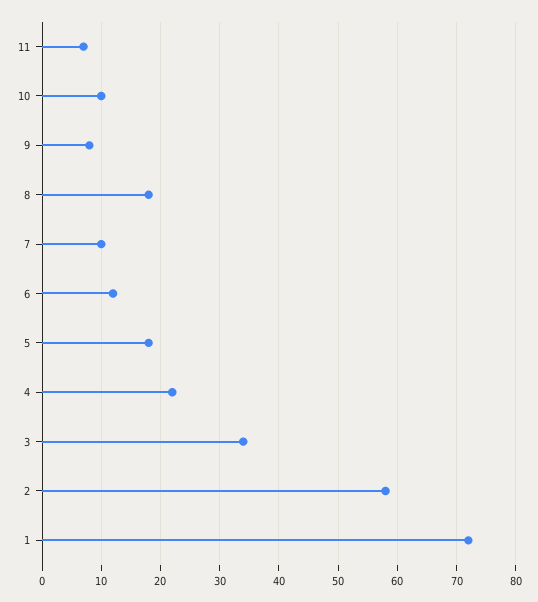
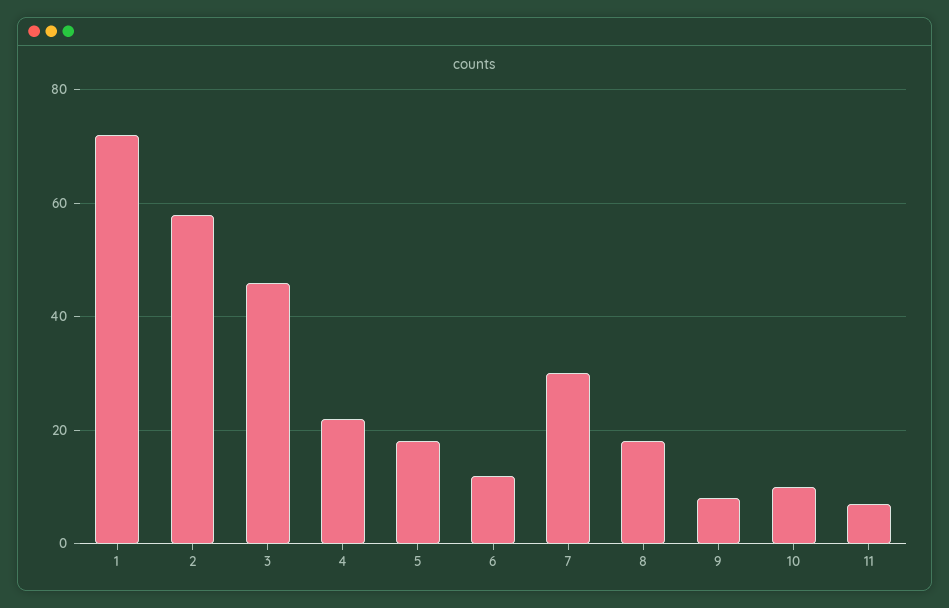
  {
    "11": 5,
    "10": 10,
    "9": 10,
    "8": 20,
-   "7": 10,
+   "7": 30,
    "6": 10,
    "5": 20,
    "4": 20,
-   "3": 35,
+   "3": 45,
    "2": 60,
    "1": 70
  }

